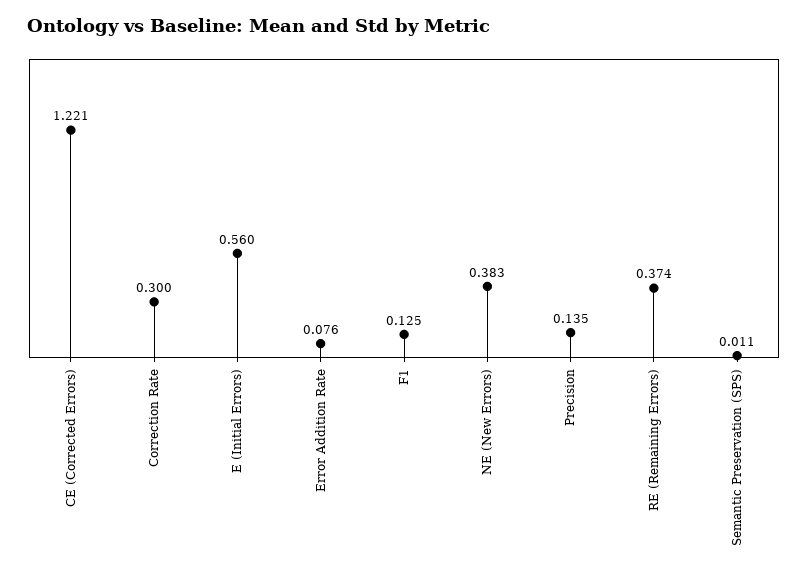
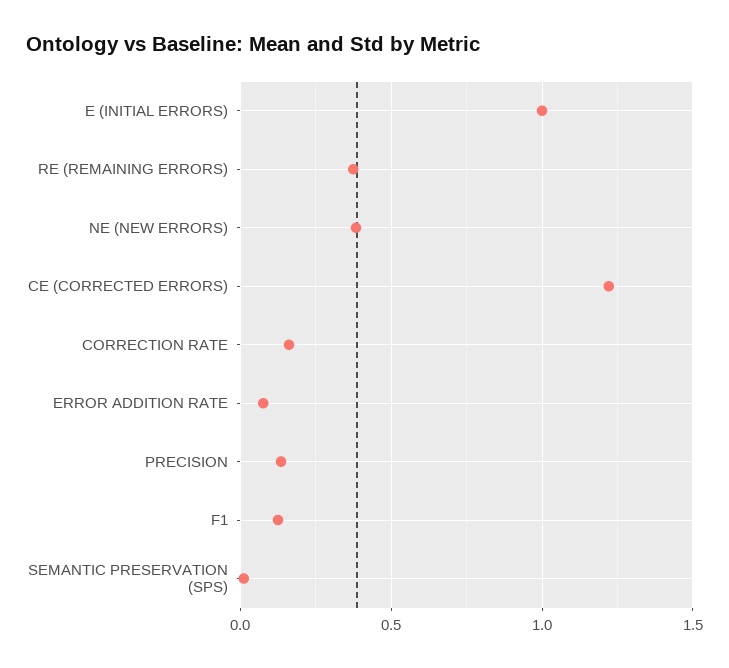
  {
    "CE (Corrected Errors)": 1.221,
-   "Correction Rate": 0.3,
+   "Correction Rate": 0.15,
-   "E (Initial Errors)": 0.56,
+   "E (Initial Errors)": 1,
    "Error Addition Rate": 0.076,
    "F1": 0.125,
    "NE (New Errors)": 0.383,
    "Precision": 0.135,
    "RE (Remaining Errors)": 0.374,
    "Semantic Preservation (SPS)": 0.011
  }

